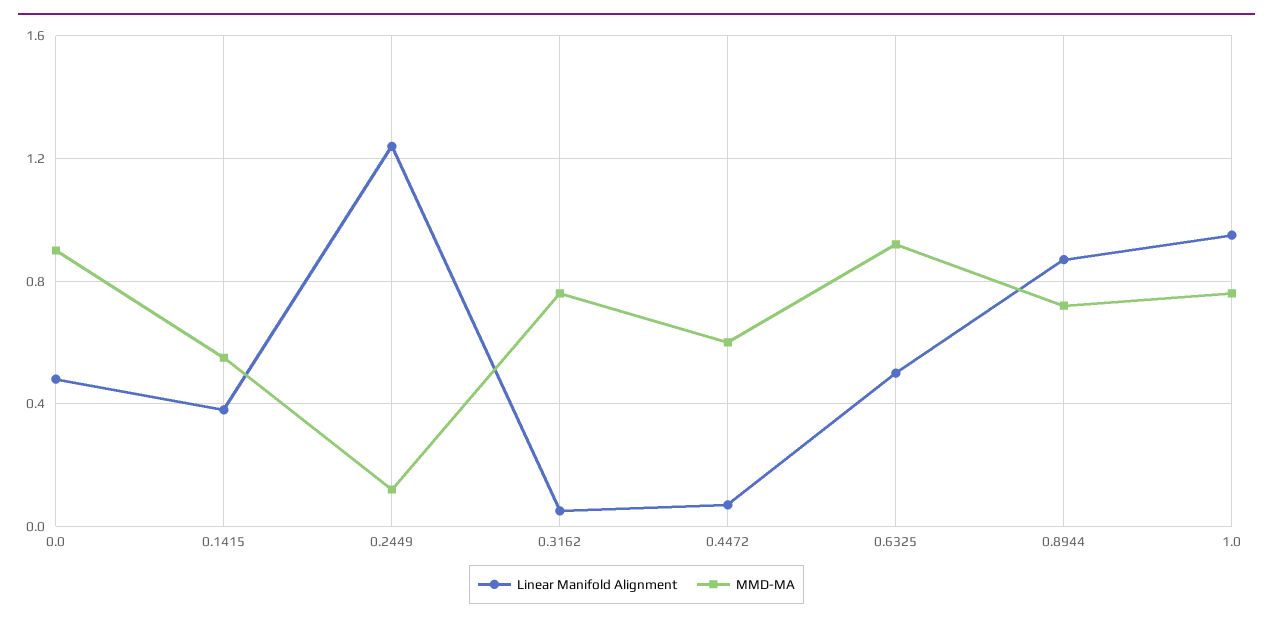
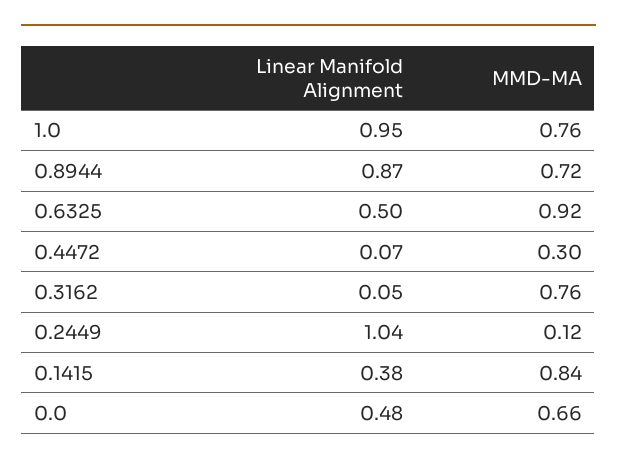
  {
    "Linear Manifold Alignment": {
      "0.0": 0.48,
      "0.1415": 0.38,
-     "0.2449": 1.25,
+     "0.2449": 1.04,
      "0.3162": 0.05,
      "0.4472": 0.07,
      "0.6325": 0.5,
      "0.8944": 0.87,
      "1.0": 0.95
    },
    "MMD-MA": {
-     "0.0": 0.9,
+     "0.0": 0.66,
-     "0.1415": 0.55,
+     "0.1415": 0.84,
      "0.2449": 0.12,
      "0.3162": 0.76,
-     "0.4472": 0.6,
+     "0.4472": 0.3,
      "0.6325": 0.92,
      "0.8944": 0.72,
      "1.0": 0.76
    }
  }

